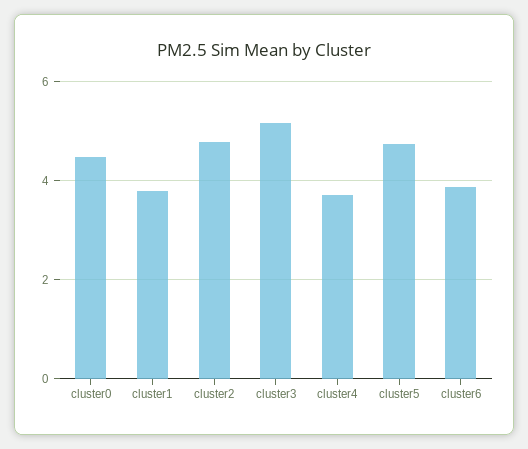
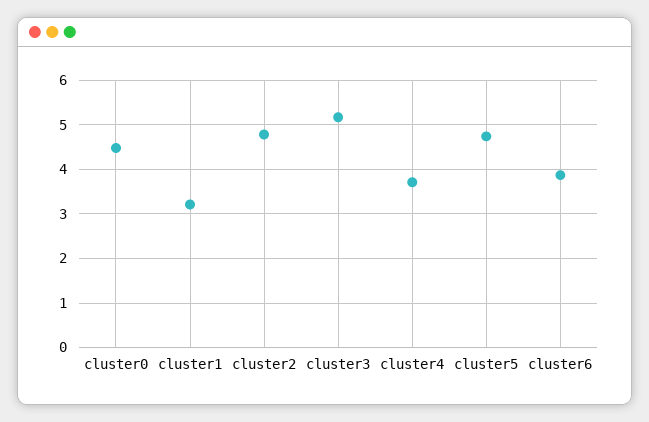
  {
    "cluster0": 4.4,
-   "cluster1": 3.8,
+   "cluster1": 3.2,
    "cluster2": 4.8,
    "cluster3": 5.2,
    "cluster4": 3.8,
    "cluster5": 4.8,
    "cluster6": 3.8
  }

